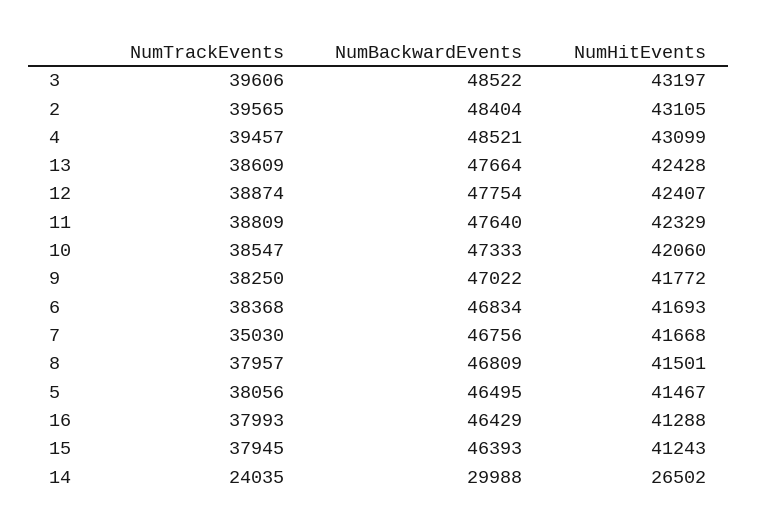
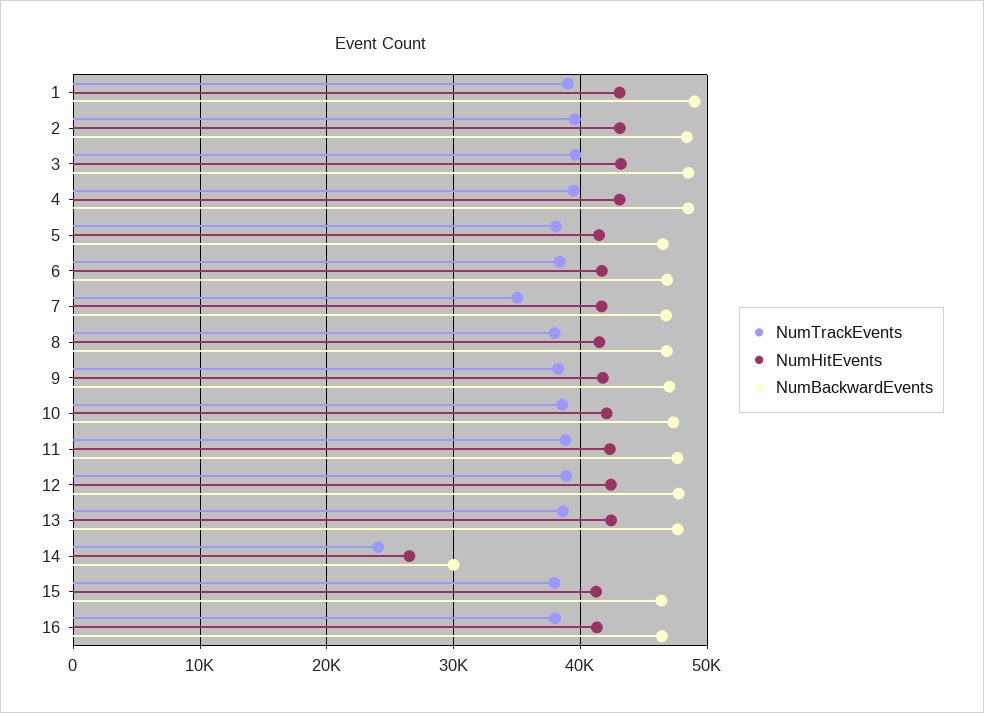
  {
    "NumTrackEvents": {
      "3": 39606,
      "2": 39565,
      "4": 39457,
      "13": 38609,
      "12": 38874,
      "11": 38809,
      "10": 38547,
      "9": 38250,
      "6": 38368,
      "7": 35030,
      "8": 37957,
      "5": 38056,
      "16": 37993,
      "15": 37945,
-     "14": 24035
+     "14": 24035,
+     "1": 39000
    },
    "NumBackwardEvents": {
      "3": 48522,
      "2": 48404,
      "4": 48521,
      "13": 47664,
      "12": 47754,
      "11": 47640,
      "10": 47333,
      "9": 47022,
      "6": 46834,
      "7": 46756,
      "8": 46809,
      "5": 46495,
      "16": 46429,
      "15": 46393,
-     "14": 29988
+     "14": 29988,
+     "1": 49000
    },
    "NumHitEvents": {
      "3": 43197,
      "2": 43105,
      "4": 43099,
      "13": 42428,
      "12": 42407,
      "11": 42329,
      "10": 42060,
      "9": 41772,
      "6": 41693,
      "7": 41668,
      "8": 41501,
      "5": 41467,
      "16": 41288,
      "15": 41243,
-     "14": 26502
+     "14": 26502,
+     "1": 43000
    }
  }

